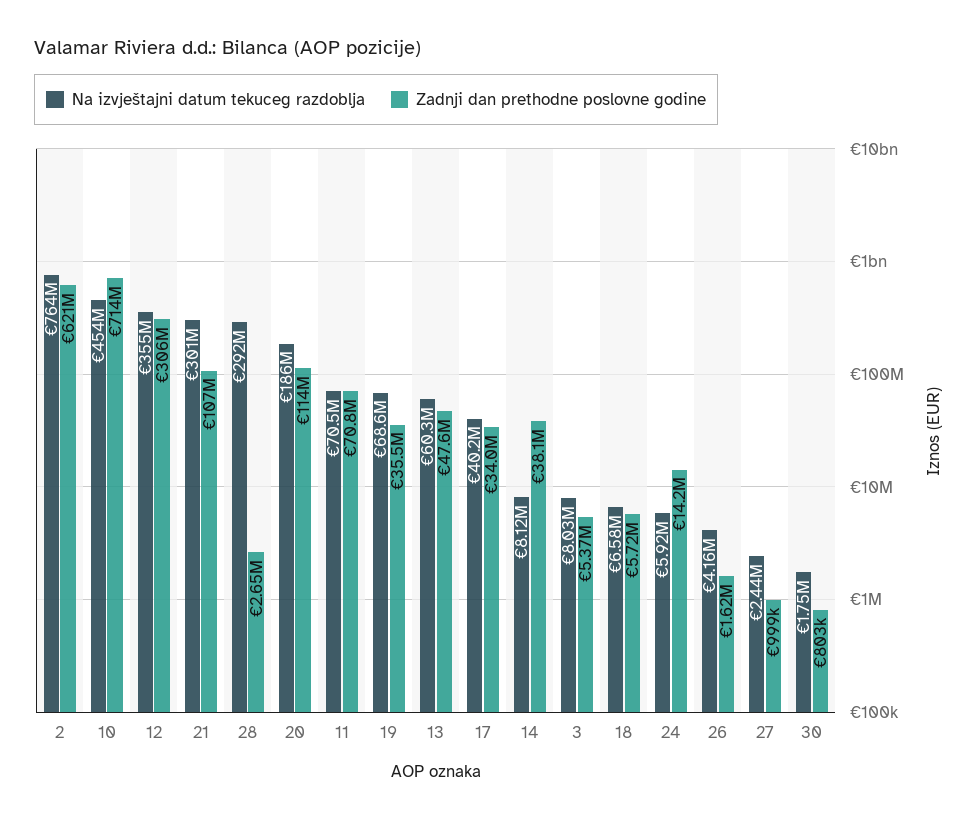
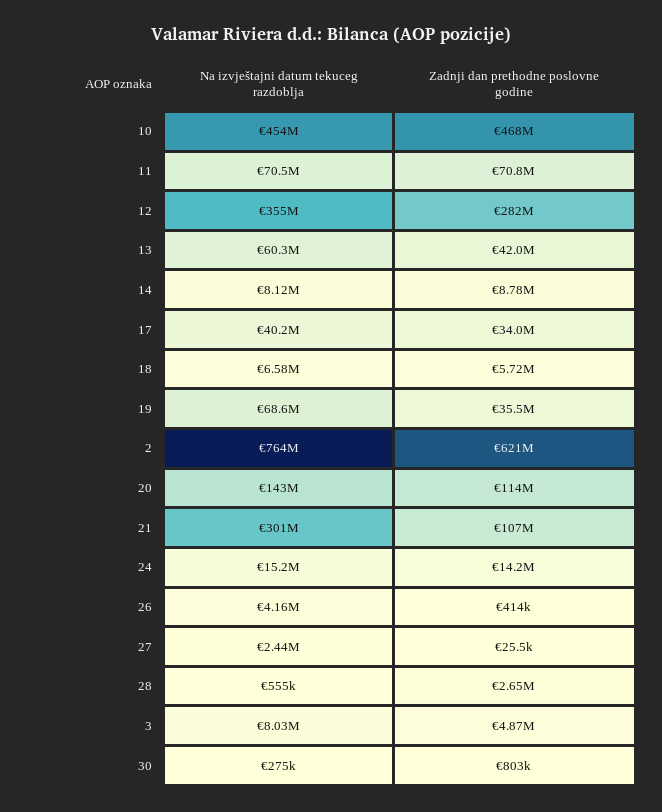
  {
    "Na izvještajni datum tekuceg razdoblja": {
      "2": 764000000,
      "10": 454000000,
      "12": 355000000,
      "21": 301000000,
-     "28": 292000000,
+     "28": 555000,
-     "20": 186000000,
+     "20": 143000000,
      "11": 70500000,
      "19": 68600000,
      "13": 60300000,
      "17": 40200000,
      "14": 8120000,
      "3": 8030000,
      "18": 6580000,
-     "24": 5920000,
+     "24": 15200000,
      "26": 4160000,
      "27": 2440000,
-     "30": 1750000
+     "30": 275000
    },
    "Zadnji dan prethodne poslovne godine": {
      "2": 621000000,
-     "10": 714000000,
+     "10": 468000000,
-     "12": 306000000,
+     "12": 282000000,
      "21": 107000000,
      "28": 2650000,
      "20": 114000000,
      "11": 70800000,
      "19": 35500000,
-     "13": 47600000,
+     "13": 42000000,
      "17": 34000000,
-     "14": 38100000,
+     "14": 8780000,
-     "3": 5370000,
+     "3": 4870000,
      "18": 5720000,
      "24": 14200000,
-     "26": 1620000,
+     "26": 414000,
-     "27": 999000,
+     "27": 25500,
      "30": 803000
    }
  }

